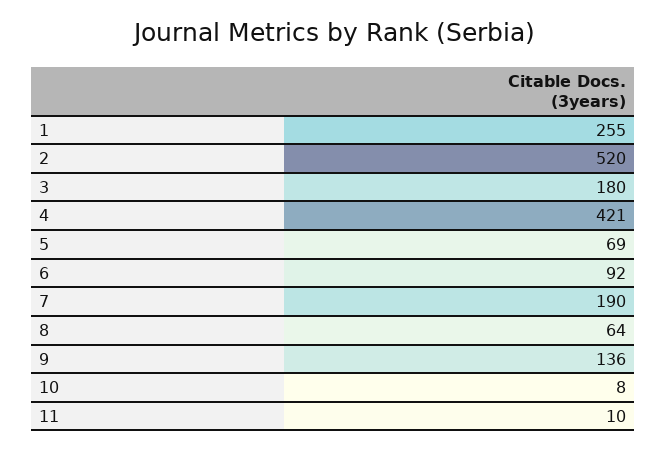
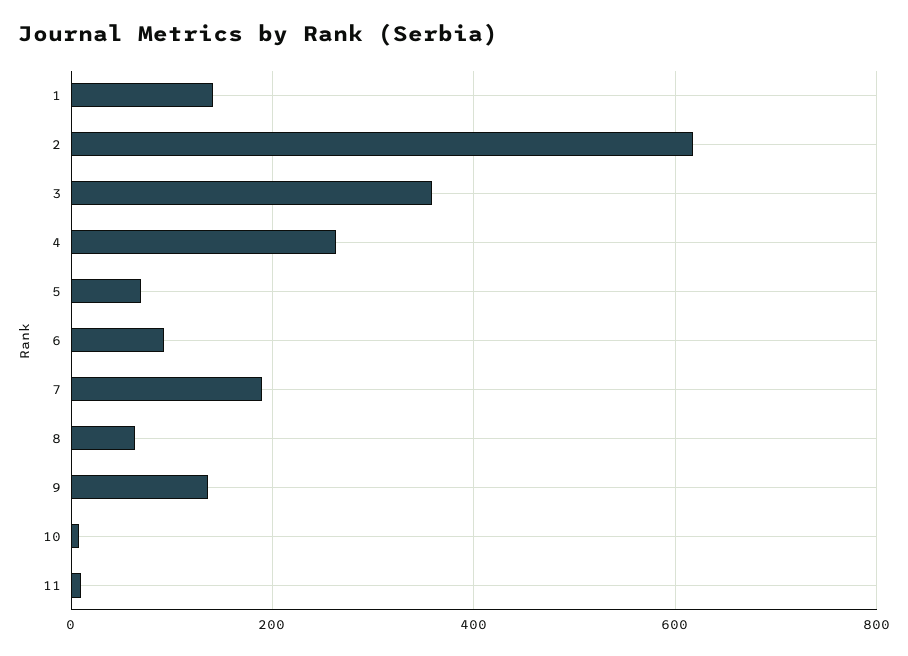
  {
-   "1": 255,
+   "1": 140,
-   "2": 520,
+   "2": 620,
-   "3": 180,
+   "3": 360,
-   "4": 421,
+   "4": 260,
    "5": 69,
    "6": 92,
    "7": 190,
    "8": 64,
    "9": 136,
    "10": 8,
    "11": 10
  }

